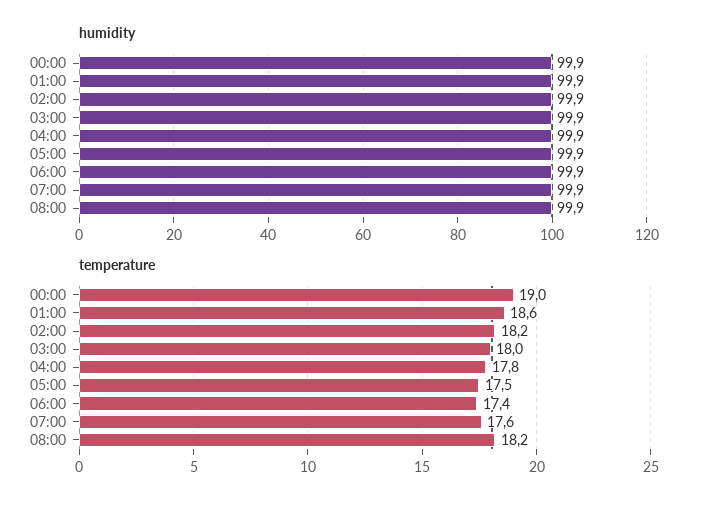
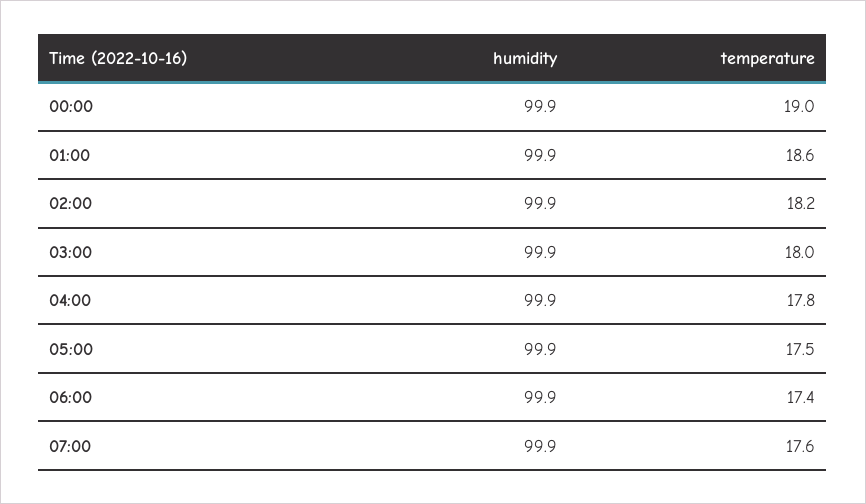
  {
    "humidity": {
      "00:00": 99.9,
      "01:00": 99.9,
      "02:00": 99.9,
      "03:00": 99.9,
      "04:00": 99.9,
      "05:00": 99.9,
      "06:00": 99.9,
-     "07:00": 99.9,
+     "07:00": 99.9
-     "08:00": 99.9
    },
    "temperature": {
      "00:00": 19,
      "01:00": 18.6,
      "02:00": 18.2,
      "03:00": 18,
      "04:00": 17.8,
      "05:00": 17.5,
      "06:00": 17.4,
-     "07:00": 17.6,
+     "07:00": 17.6
-     "08:00": 18.2
    }
  }

